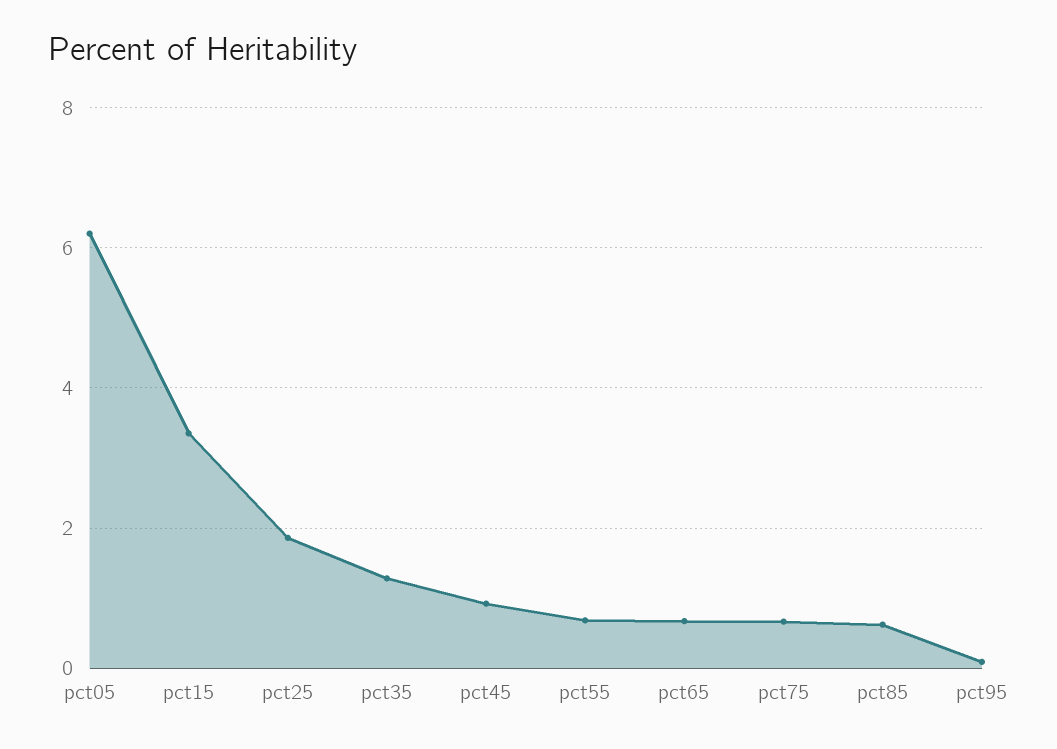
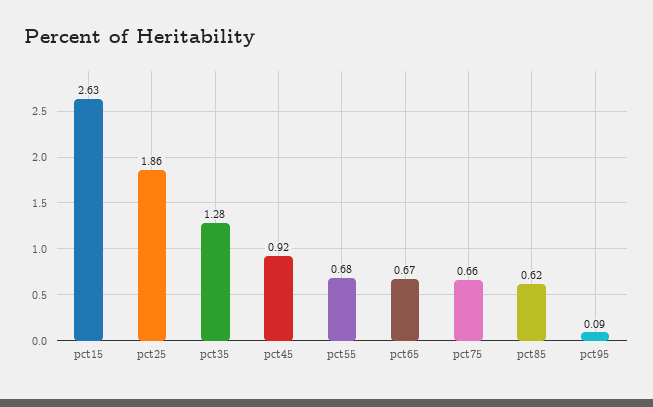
  {
-   "pct05": 6.2,
-   "pct15": 3.4,
+   "pct15": 2.63,
    "pct25": 1.86,
    "pct35": 1.28,
    "pct45": 0.92,
    "pct55": 0.68,
    "pct65": 0.67,
    "pct75": 0.66,
    "pct85": 0.62,
    "pct95": 0.09
  }

